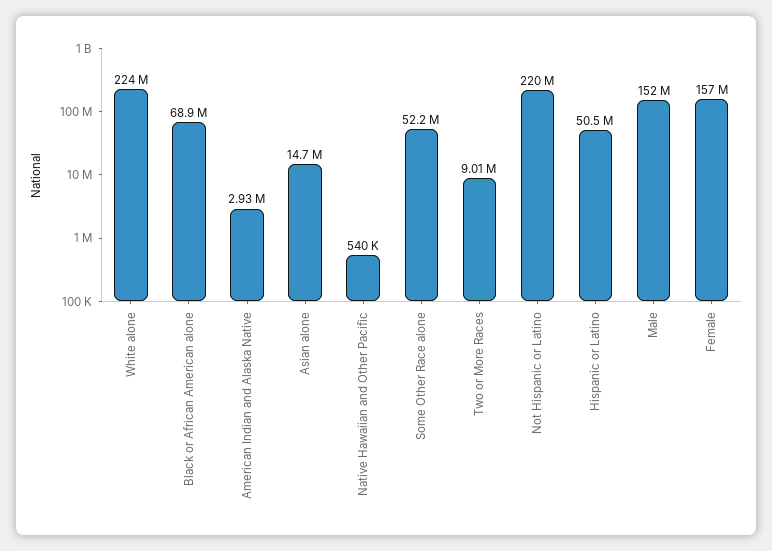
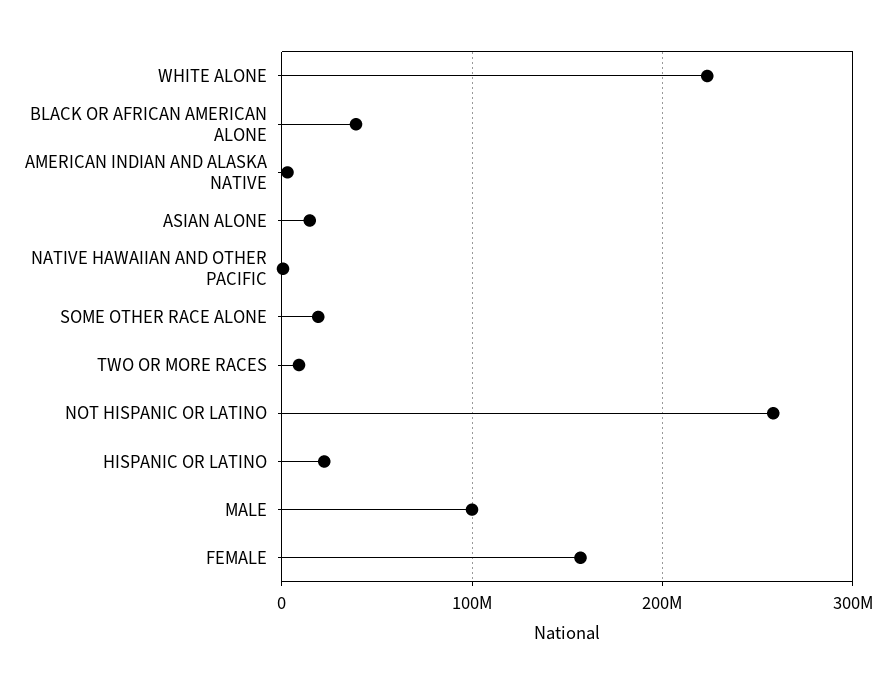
  {
    "White alone": 224000000,
-   "Black or African American alone": 68900000,
+   "Black or African American alone": 40000000,
    "American Indian and Alaska Native": 2930000,
    "Asian alone": 14700000,
    "Native Hawaiian and Other Pacific": 540000,
-   "Some Other Race alone": 52200000,
+   "Some Other Race alone": 20000000,
    "Two or More Races": 9010000,
-   "Not Hispanic or Latino": 220000000,
+   "Not Hispanic or Latino": 260000000,
-   "Hispanic or Latino": 50500000,
+   "Hispanic or Latino": 20000000,
-   "Male": 152000000,
+   "Male": 100000000,
    "Female": 157000000
  }

